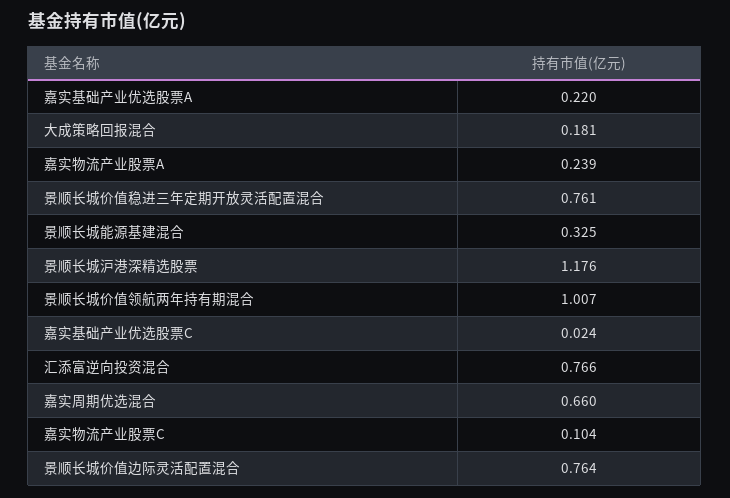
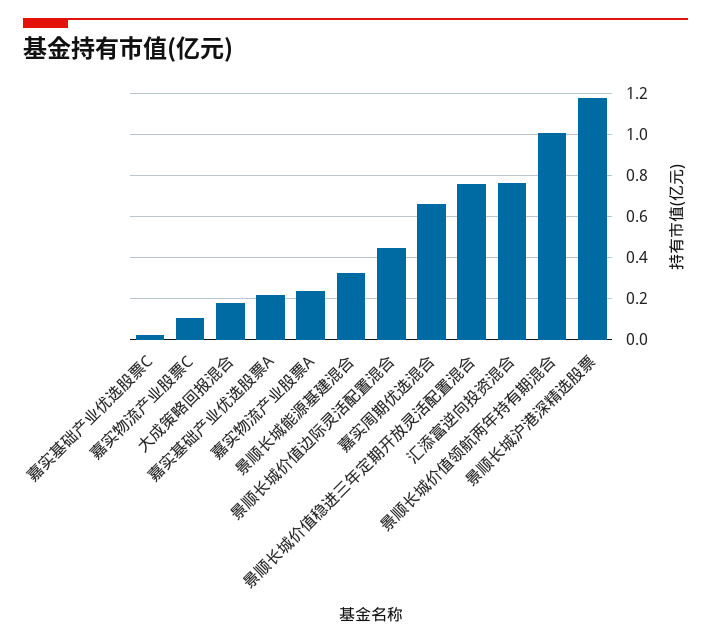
  {
    "嘉实基础产业优选股票A": 0.22,
    "大成策略回报混合": 0.181,
    "嘉实物流产业股票A": 0.239,
    "景顺长城价值稳进三年定期开放灵活配置混合": 0.761,
    "景顺长城能源基建混合": 0.325,
    "景顺长城沪港深精选股票": 1.176,
    "景顺长城价值领航两年持有期混合": 1.007,
    "嘉实基础产业优选股票C": 0.024,
    "汇添富逆向投资混合": 0.766,
    "嘉实周期优选混合": 0.66,
    "嘉实物流产业股票C": 0.104,
-   "景顺长城价值边际灵活配置混合": 0.764
+   "景顺长城价值边际灵活配置混合": 0.45
  }

